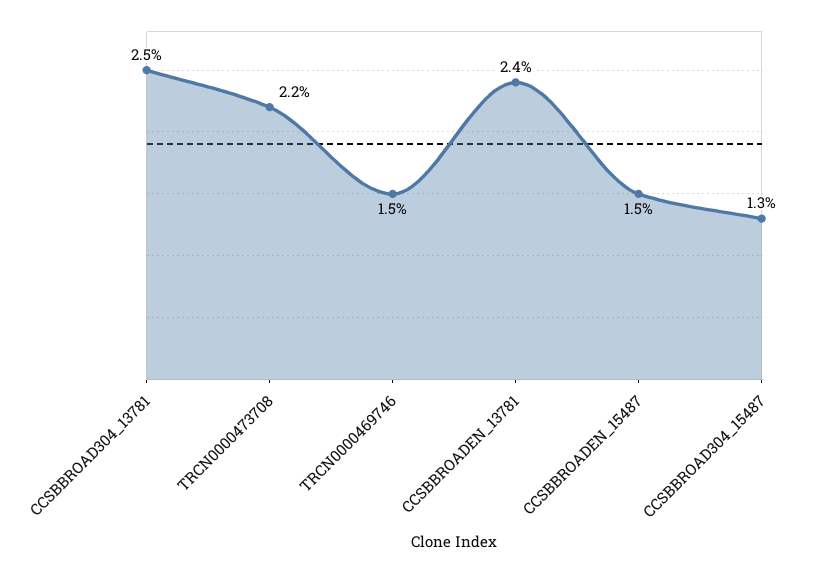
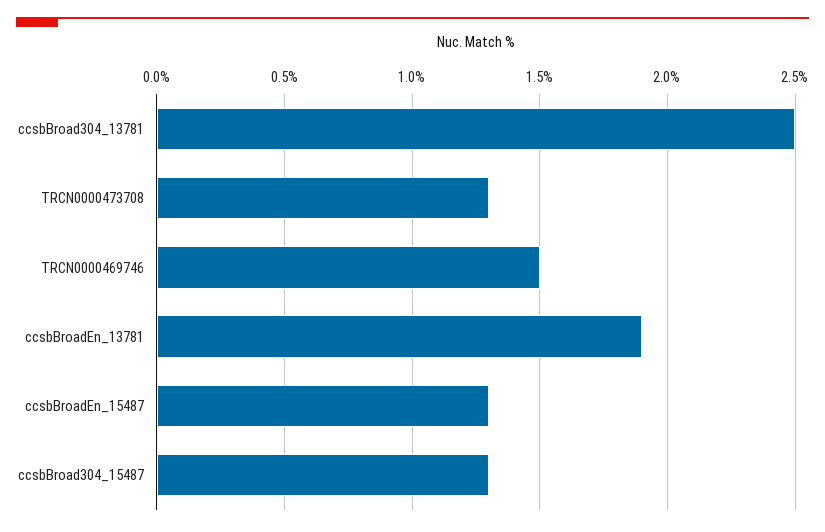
  {
    "CCSBBROAD304_13781": 2.5,
-   "TRCN0000473708": 2.2,
+   "TRCN0000473708": 1.3,
    "TRCN0000469746": 1.5,
-   "CCSBBROADEN_13781": 2.4,
+   "CCSBBROADEN_13781": 1.9,
-   "CCSBBROADEN_15487": 1.5,
+   "CCSBBROADEN_15487": 1.3,
    "CCSBBROAD304_15487": 1.3
  }

